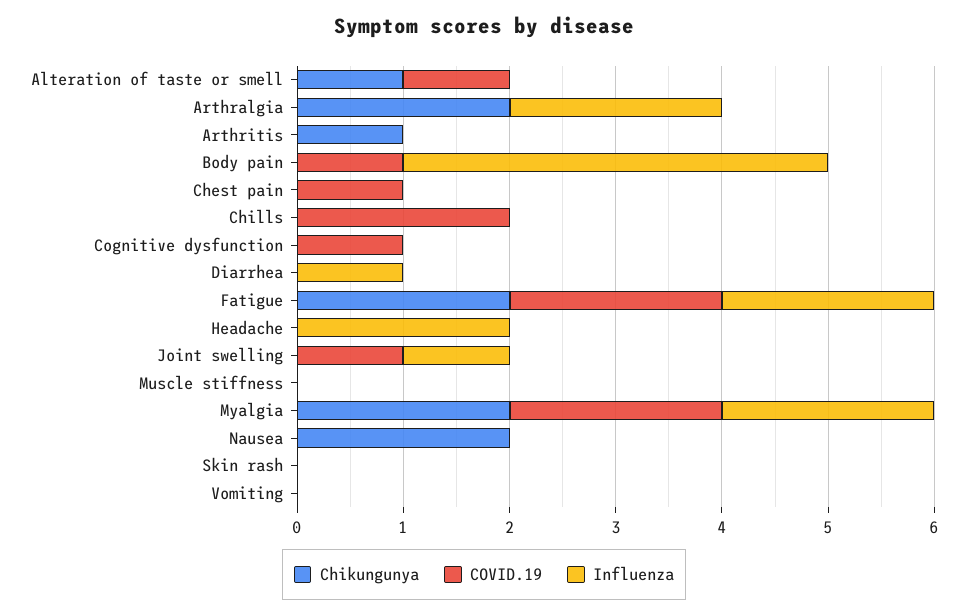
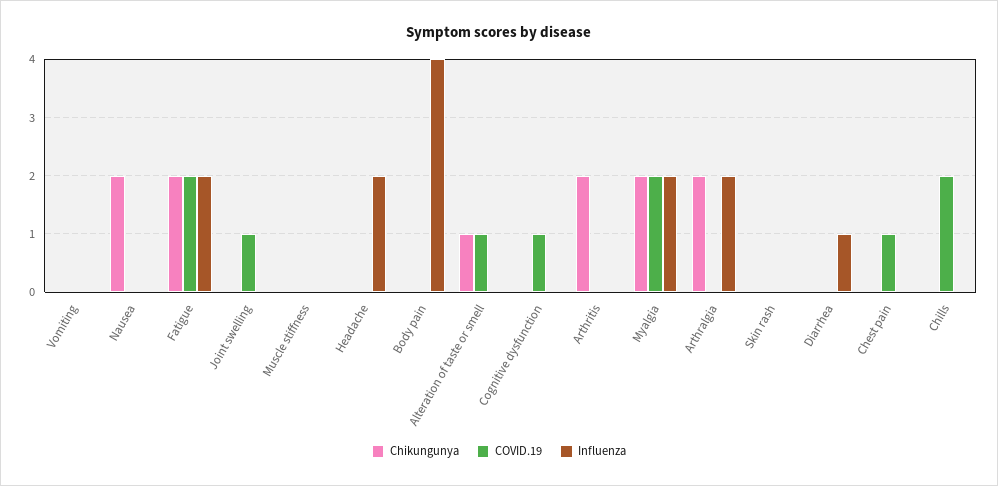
  {
    "Chikungunya": {
      "Alteration of taste or smell": 1,
      "Arthralgia": 2,
-     "Arthritis": 1,
+     "Arthritis": 2,
      "Body pain": 0,
      "Chest pain": 0,
      "Chills": 0,
      "Cognitive dysfunction": 0,
      "Diarrhea": 0,
      "Fatigue": 2,
      "Headache": 0,
      "Joint swelling": 0,
      "Muscle stiffness": 0,
      "Myalgia": 2,
      "Nausea": 2,
      "Skin rash": 0,
      "Vomiting": 0
    },
    "COVID.19": {
      "Alteration of taste or smell": 1,
      "Arthralgia": 0,
      "Arthritis": 0,
-     "Body pain": 1,
+     "Body pain": 0,
      "Chest pain": 1,
      "Chills": 2,
      "Cognitive dysfunction": 1,
      "Diarrhea": 0,
      "Fatigue": 2,
      "Headache": 0,
      "Joint swelling": 1,
      "Muscle stiffness": 0,
      "Myalgia": 2,
      "Nausea": 0,
      "Skin rash": 0,
      "Vomiting": 0
    },
    "Influenza": {
      "Alteration of taste or smell": 0,
      "Arthralgia": 2,
      "Arthritis": 0,
      "Body pain": 4,
      "Chest pain": 0,
      "Chills": 0,
      "Cognitive dysfunction": 0,
      "Diarrhea": 1,
      "Fatigue": 2,
      "Headache": 2,
-     "Joint swelling": 1,
+     "Joint swelling": 0,
      "Muscle stiffness": 0,
      "Myalgia": 2,
      "Nausea": 0,
      "Skin rash": 0,
      "Vomiting": 0
    }
  }

